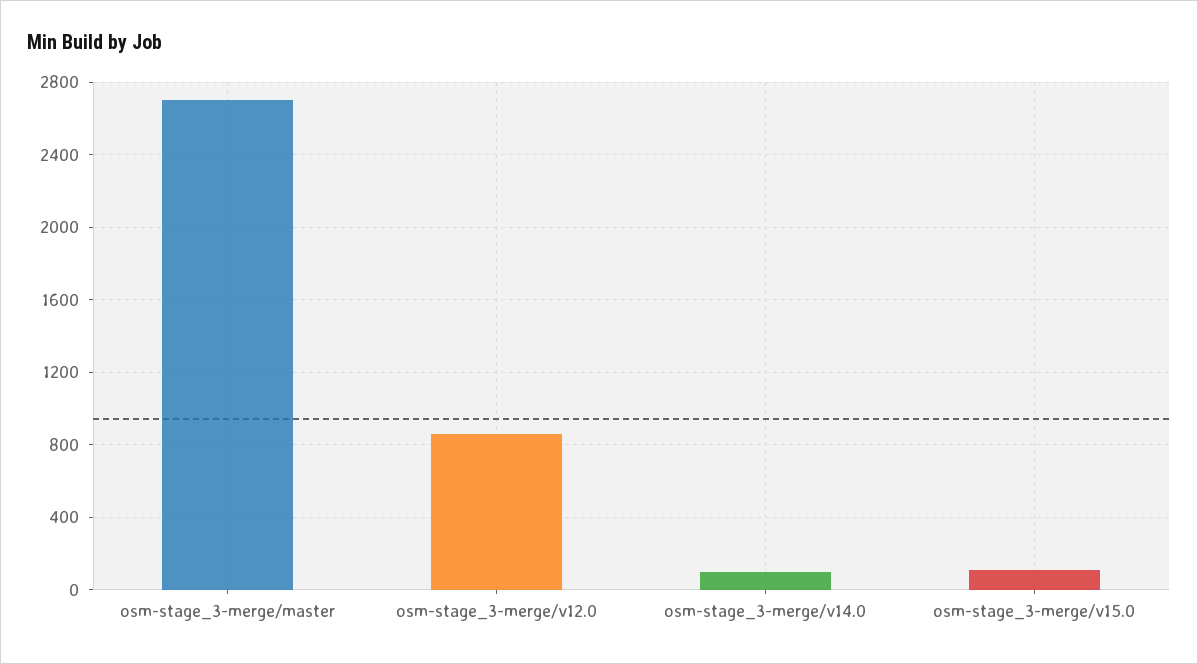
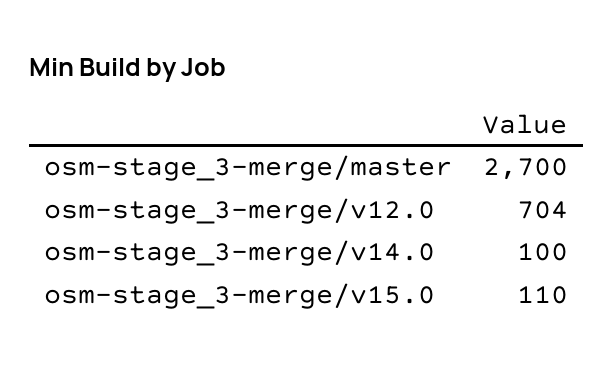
  {
    "osm-stage_3-merge/master": 2700,
-   "osm-stage_3-merge/v12.0": 850,
+   "osm-stage_3-merge/v12.0": 704,
    "osm-stage_3-merge/v14.0": 100,
    "osm-stage_3-merge/v15.0": 110
  }

